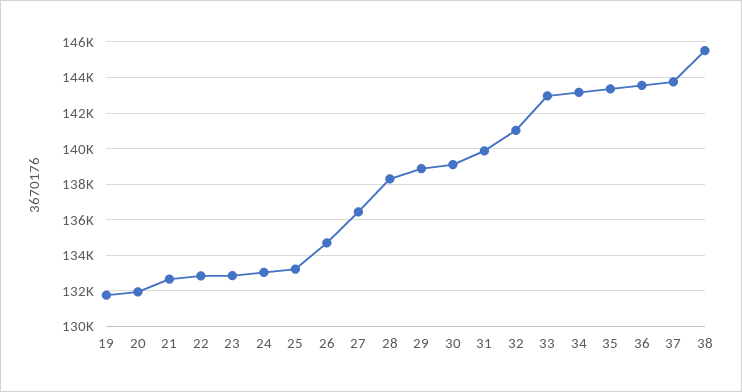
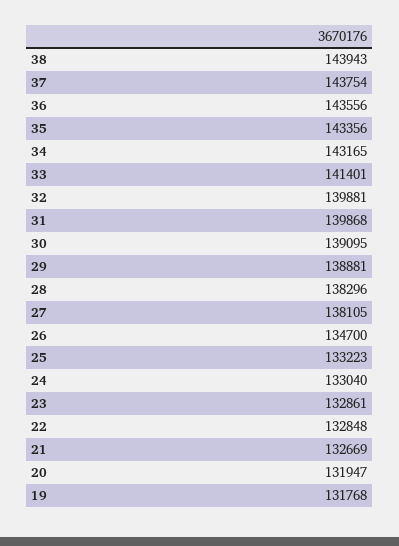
  {
    "19": 131768,
    "20": 131947,
    "21": 132669,
    "22": 132848,
    "23": 132861,
    "24": 133040,
    "25": 133223,
    "26": 134700,
-   "27": 136500,
+   "27": 138105,
    "28": 138296,
    "29": 138881,
    "30": 139095,
    "31": 139868,
-   "32": 141000,
+   "32": 139881,
-   "33": 143000,
+   "33": 141401,
    "34": 143165,
    "35": 143356,
    "36": 143556,
    "37": 143754,
-   "38": 145500
+   "38": 143943
  }

